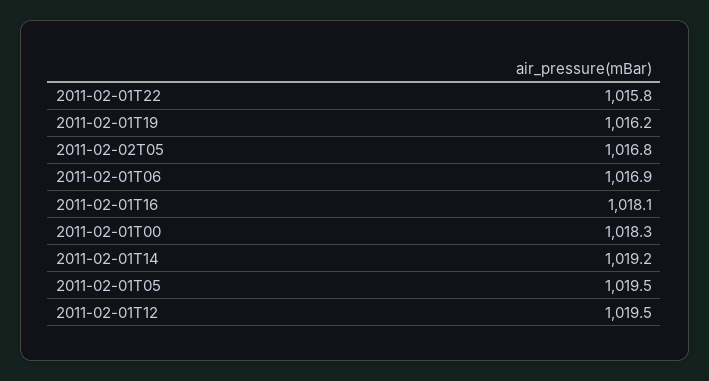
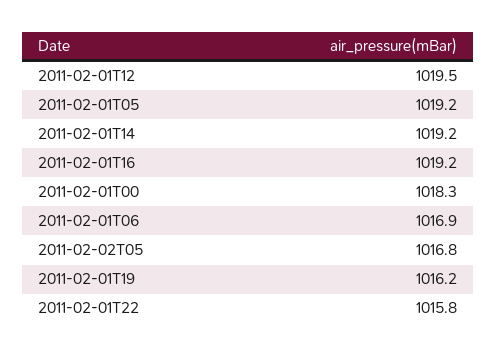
  {
    "2011-02-01T22": 1015.8,
    "2011-02-01T19": 1016.2,
    "2011-02-02T05": 1016.8,
    "2011-02-01T06": 1016.9,
-   "2011-02-01T16": 1018.1,
+   "2011-02-01T16": 1019.2,
    "2011-02-01T00": 1018.3,
    "2011-02-01T14": 1019.2,
-   "2011-02-01T05": 1019.5,
+   "2011-02-01T05": 1019.2,
    "2011-02-01T12": 1019.5
  }

